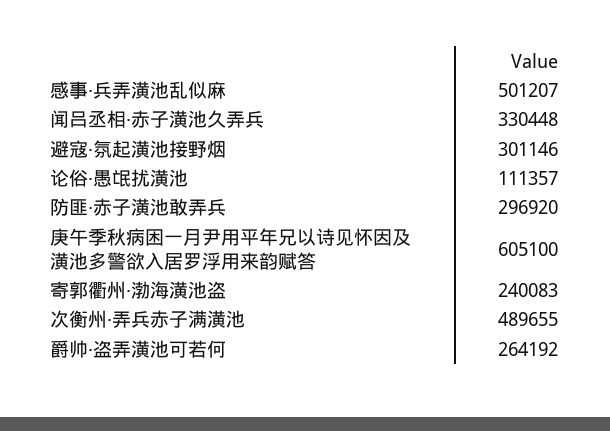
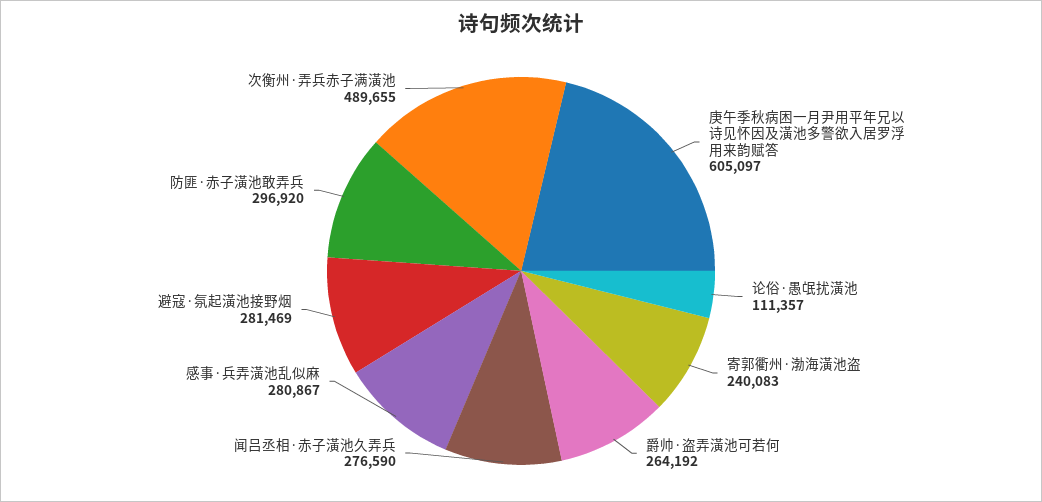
  {
-   "感事·兵弄潢池乱似麻": 501207,
+   "感事·兵弄潢池乱似麻": 280867,
-   "闻吕丞相·赤子潢池久弄兵": 330448,
+   "闻吕丞相·赤子潢池久弄兵": 276590,
-   "避寇·氛起潢池接野烟": 301146,
+   "避寇·氛起潢池接野烟": 281469,
    "论俗·愚氓扰潢池": 111357,
    "防匪·赤子潢池敢弄兵": 296920,
-   "庚午季秋病困一月尹用平年兄以诗见怀因及潢池多警欲入居罗浮用来韵赋答": 605100,
+   "庚午季秋病困一月尹用平年兄以诗见怀因及潢池多警欲入居罗浮用来韵赋答": 605097,
    "寄郭衢州·渤海潢池盗": 240083,
    "次衡州·弄兵赤子满潢池": 489655,
    "爵帅·盗弄潢池可若何": 264192
  }

